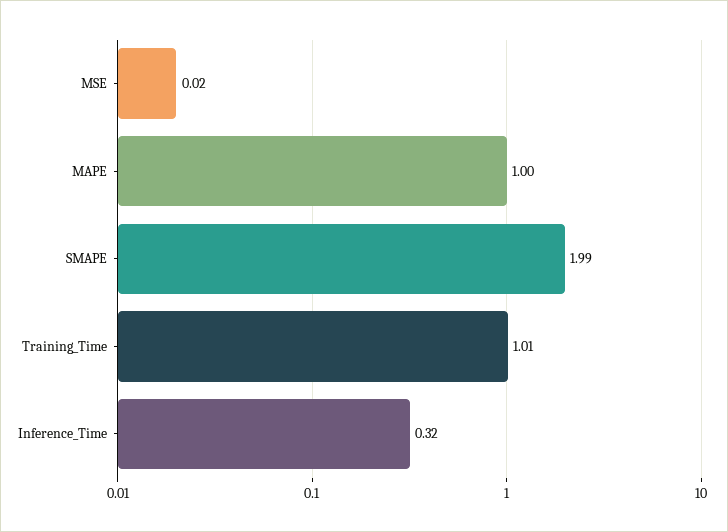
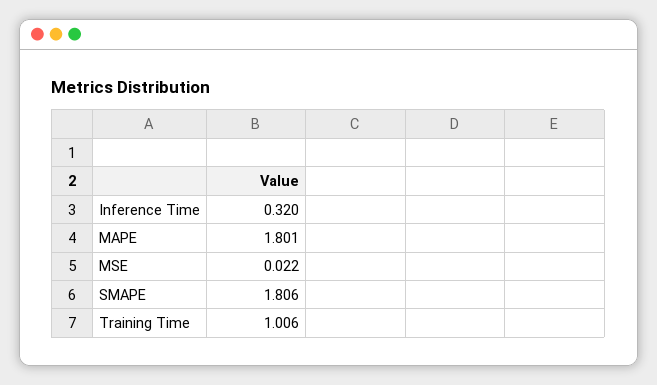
  {
    "MSE": 0.022,
-   "MAPE": 1,
+   "MAPE": 1.801,
-   "SMAPE": 1.99,
+   "SMAPE": 1.806,
    "Training_Time": 1.006,
    "Inference_Time": 0.32
  }

